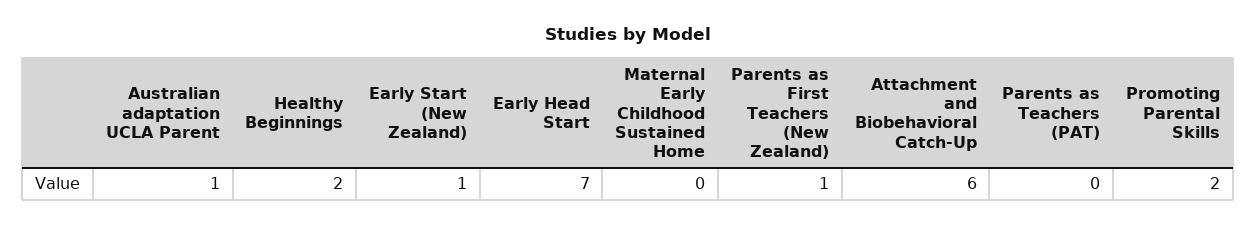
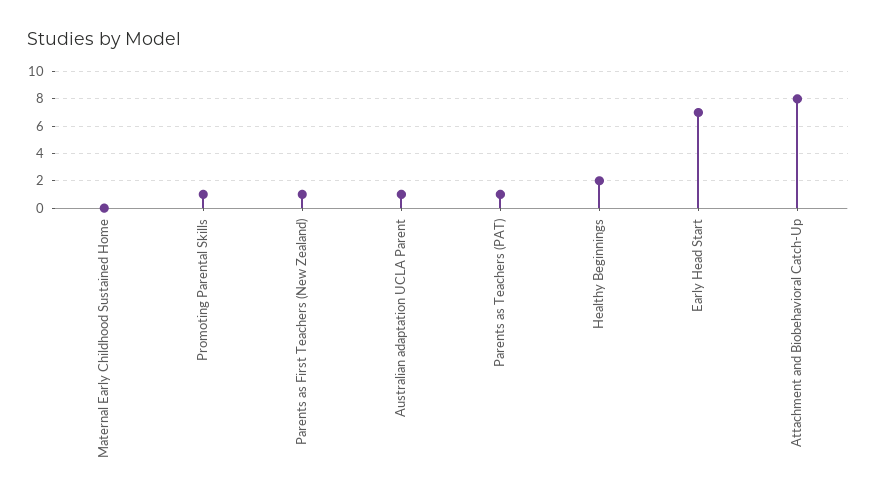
  {
    "Australian adaptation UCLA Parent": 1,
    "Healthy Beginnings": 2,
-   "Early Start (New Zealand)": 1,
    "Early Head Start": 7,
    "Maternal Early Childhood Sustained Home": 0,
    "Parents as First Teachers (New Zealand)": 1,
-   "Attachment and Biobehavioral Catch-Up": 6,
+   "Attachment and Biobehavioral Catch-Up": 8,
-   "Parents as Teachers (PAT)": 0,
+   "Parents as Teachers (PAT)": 1,
-   "Promoting Parental Skills": 2
+   "Promoting Parental Skills": 1
  }

